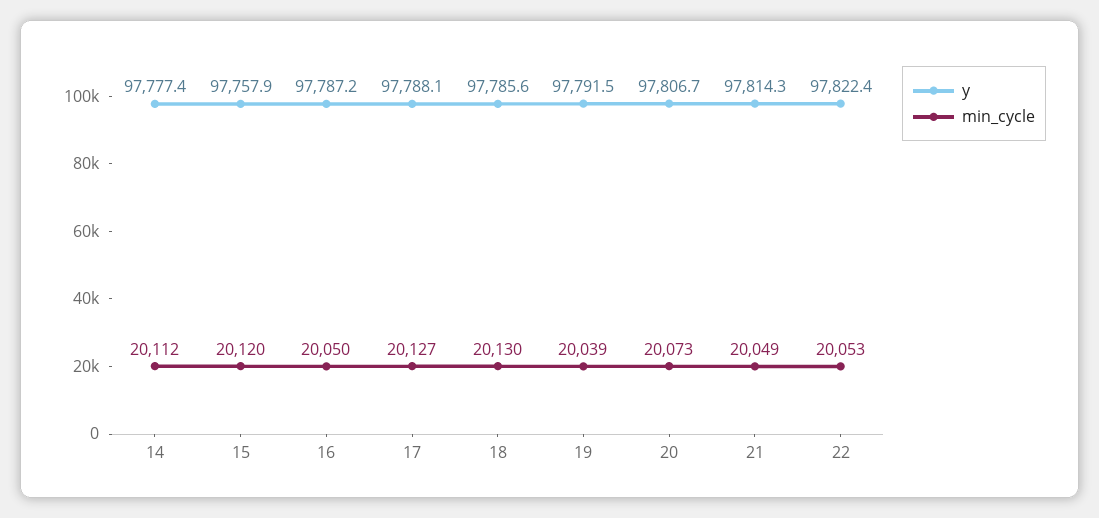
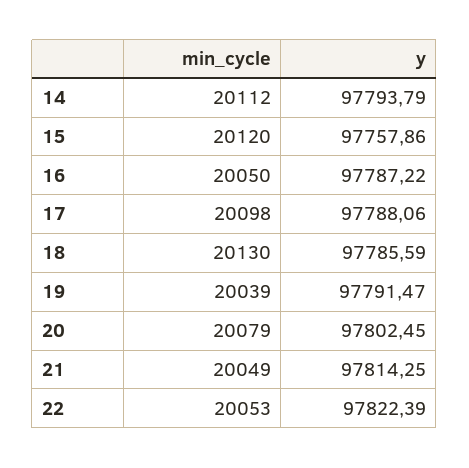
  {
    "y": {
-     "14": 97777.4,
+     "14": 97793.79,
      "15": 97757.86,
      "16": 97787.22,
      "17": 97788.06,
      "18": 97785.59,
      "19": 97791.47,
-     "20": 97806.7,
+     "20": 97802.45,
      "21": 97814.25,
      "22": 97822.39
    },
    "min_cycle": {
      "14": 20112,
      "15": 20120,
      "16": 20050,
-     "17": 20127,
+     "17": 20098,
      "18": 20130,
      "19": 20039,
-     "20": 20073,
+     "20": 20079,
      "21": 20049,
      "22": 20053
    }
  }

